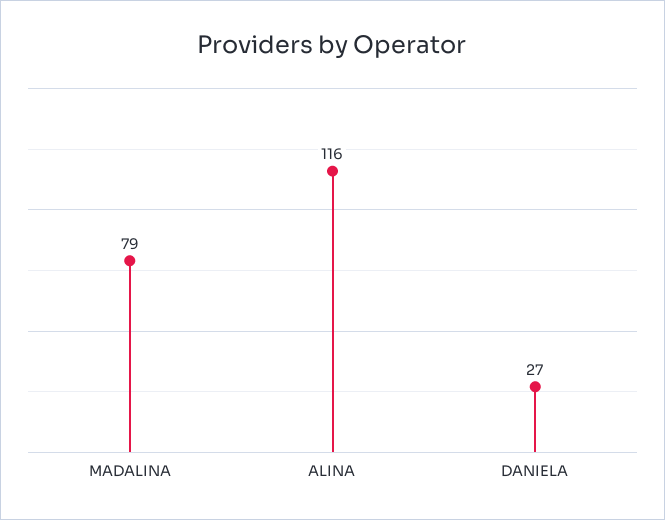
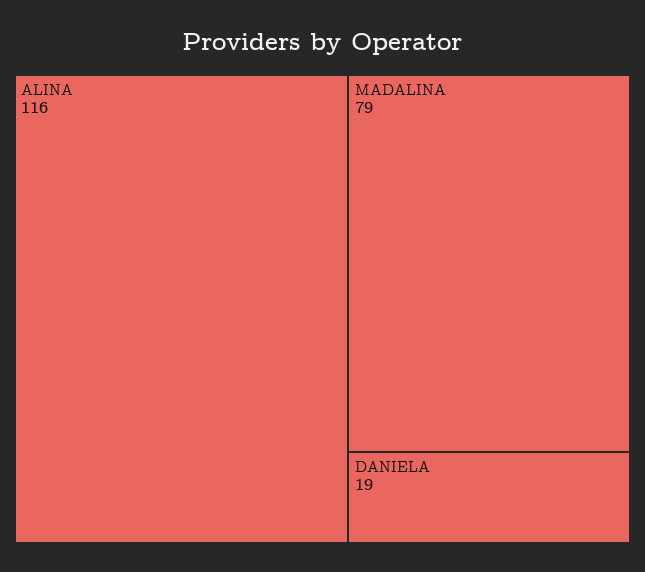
  {
    "MADALINA": 79,
    "ALINA": 116,
-   "DANIELA": 27
+   "DANIELA": 19
  }

